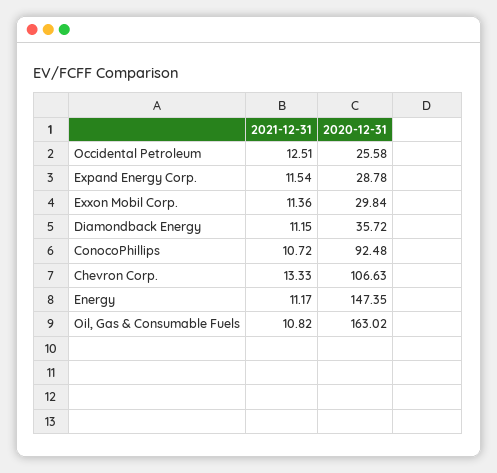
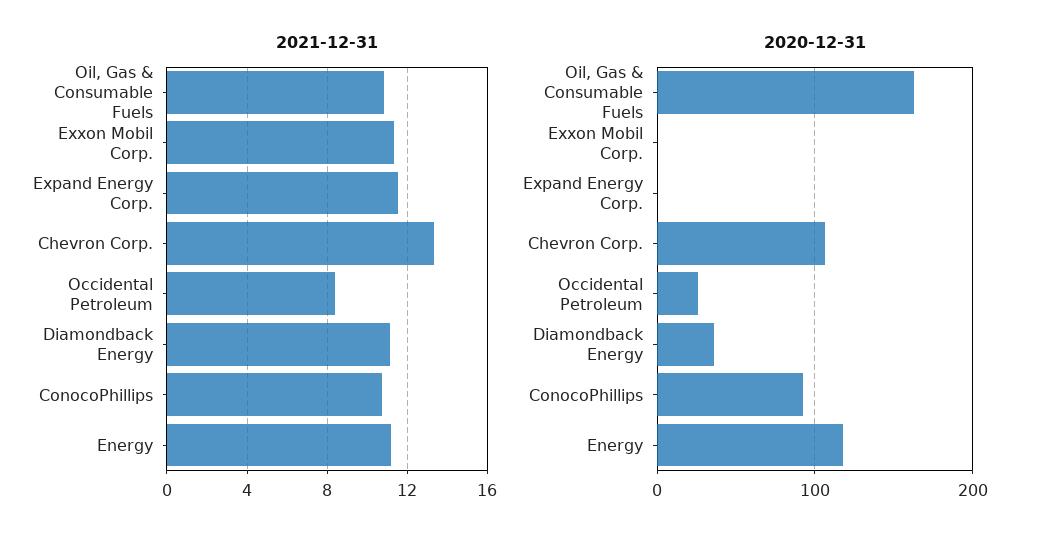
  {
    "2021-12-31": {
-     "Occidental Petroleum": 12.51,
+     "Occidental Petroleum": 8.5,
      "Expand Energy Corp.": 11.54,
      "Exxon Mobil Corp.": 11.36,
      "Diamondback Energy": 11.15,
      "ConocoPhillips": 10.72,
      "Chevron Corp.": 13.33,
      "Energy": 11.17,
      "Oil, Gas & Consumable Fuels": 10.82
    },
    "2020-12-31": {
      "Occidental Petroleum": 25.58,
-     "Expand Energy Corp.": 28.78,
+     "Expand Energy Corp.": 0,
-     "Exxon Mobil Corp.": 29.84,
+     "Exxon Mobil Corp.": 0,
      "Diamondback Energy": 35.72,
      "ConocoPhillips": 92.48,
      "Chevron Corp.": 106.63,
-     "Energy": 147.35,
+     "Energy": 120,
      "Oil, Gas & Consumable Fuels": 163.02
    }
  }

